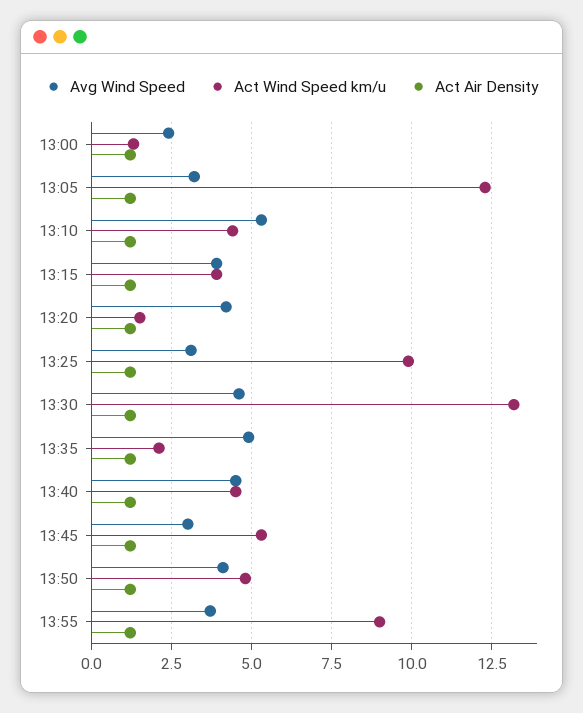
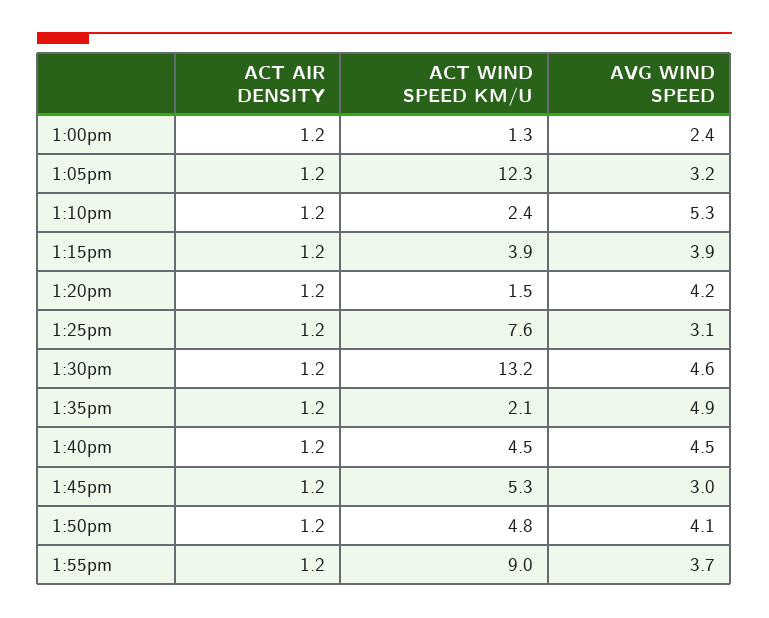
  {
    "Avg Wind Speed": {
      "13:00": 2.4,
      "13:05": 3.2,
      "13:10": 5.3,
      "13:15": 3.9,
      "13:20": 4.2,
      "13:25": 3.1,
      "13:30": 4.6,
      "13:35": 4.9,
      "13:40": 4.5,
      "13:45": 3,
      "13:50": 4.1,
      "13:55": 3.7
    },
    "Act Wind Speed km/u": {
      "13:00": 1.3,
      "13:05": 12.3,
-     "13:10": 4.5,
+     "13:10": 2.4,
      "13:15": 3.9,
      "13:20": 1.5,
-     "13:25": 10,
+     "13:25": 7.6,
      "13:30": 13.2,
      "13:35": 2.1,
      "13:40": 4.5,
      "13:45": 5.3,
      "13:50": 4.8,
      "13:55": 9
    },
    "Act Air Density": {
      "13:00": 1.2,
      "13:05": 1.2,
      "13:10": 1.2,
      "13:15": 1.2,
      "13:20": 1.2,
      "13:25": 1.2,
      "13:30": 1.2,
      "13:35": 1.2,
      "13:40": 1.2,
      "13:45": 1.2,
      "13:50": 1.2,
      "13:55": 1.2
    }
  }

